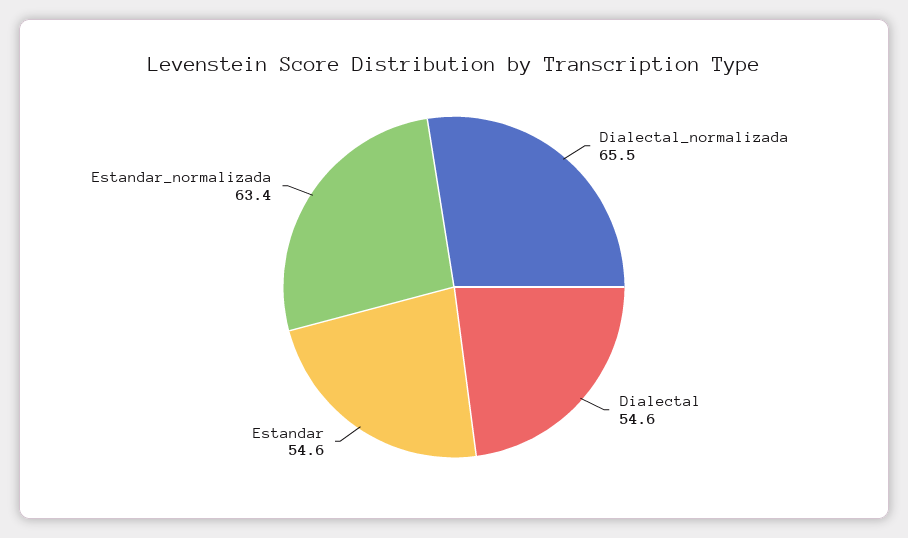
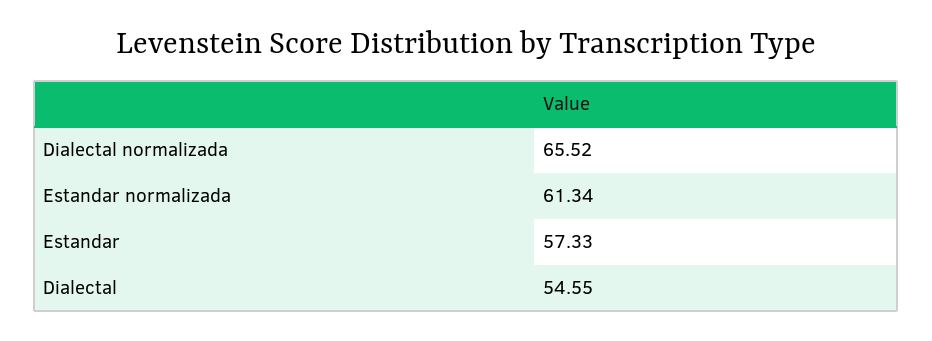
  {
    "Dialectal_normalizada": 65.52,
    "Dialectal": 54.55,
-   "Estandar": 54.6,
+   "Estandar": 57.33,
-   "Estandar_normalizada": 63.4
+   "Estandar_normalizada": 61.34
  }

